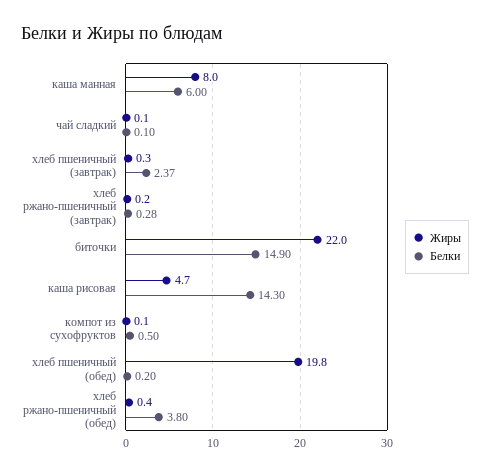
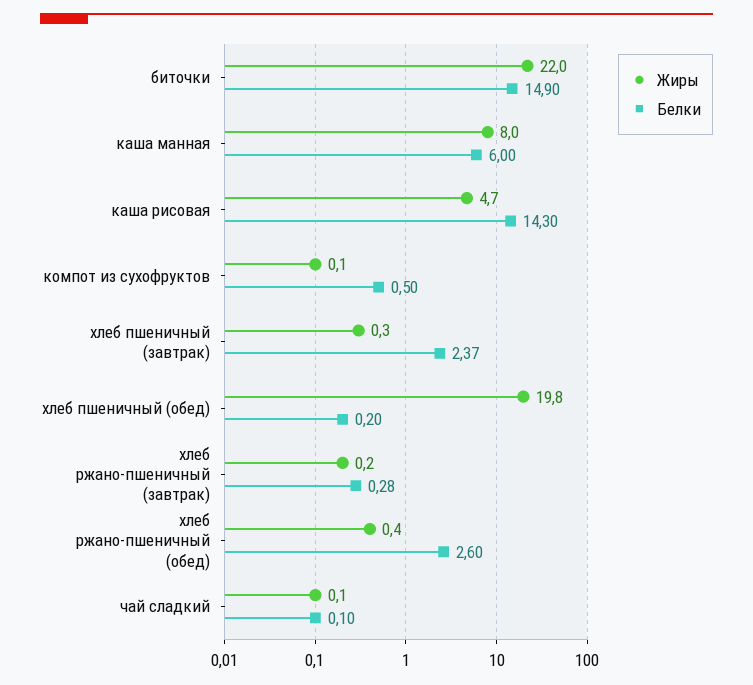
  {
    "Жиры": {
      "каша манная": 8,
      "чай сладкий": 0.1,
      "хлеб пшеничный (завтрак)": 0.3,
      "хлеб ржано-пшеничный (завтрак)": 0.2,
      "биточки": 22,
      "каша рисовая": 4.7,
      "компот из сухофруктов": 0.1,
      "хлеб пшеничный (обед)": 19.8,
      "хлеб ржано-пшеничный (обед)": 0.4
    },
    "Белки": {
      "каша манная": 6,
      "чай сладкий": 0.1,
      "хлеб пшеничный (завтрак)": 2.37,
      "хлеб ржано-пшеничный (завтрак)": 0.28,
      "биточки": 14.9,
      "каша рисовая": 14.3,
      "компот из сухофруктов": 0.5,
      "хлеб пшеничный (обед)": 0.2,
-     "хлеб ржано-пшеничный (обед)": 3.8
+     "хлеб ржано-пшеничный (обед)": 2.6
    }
  }

